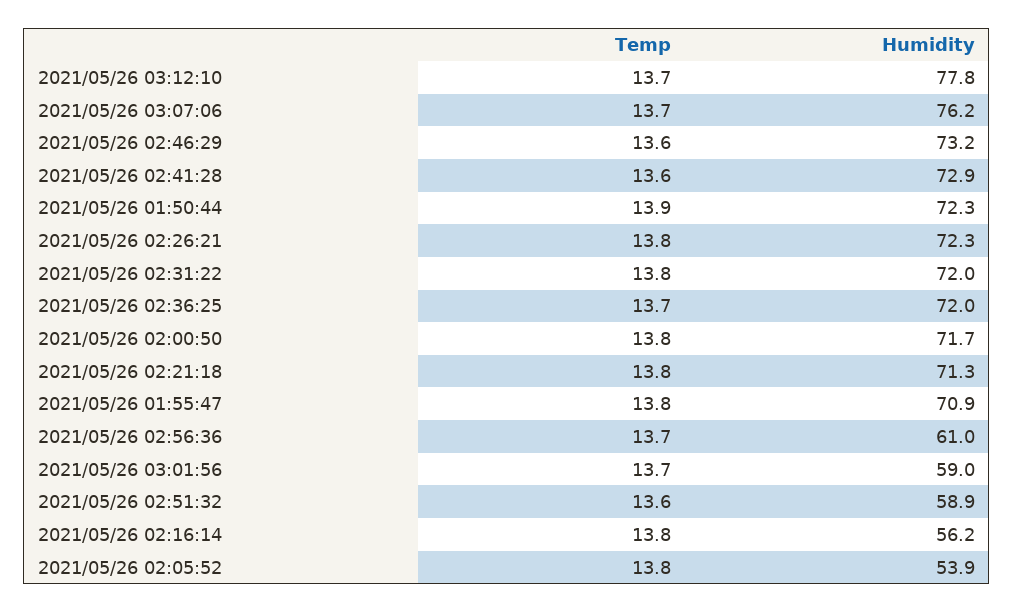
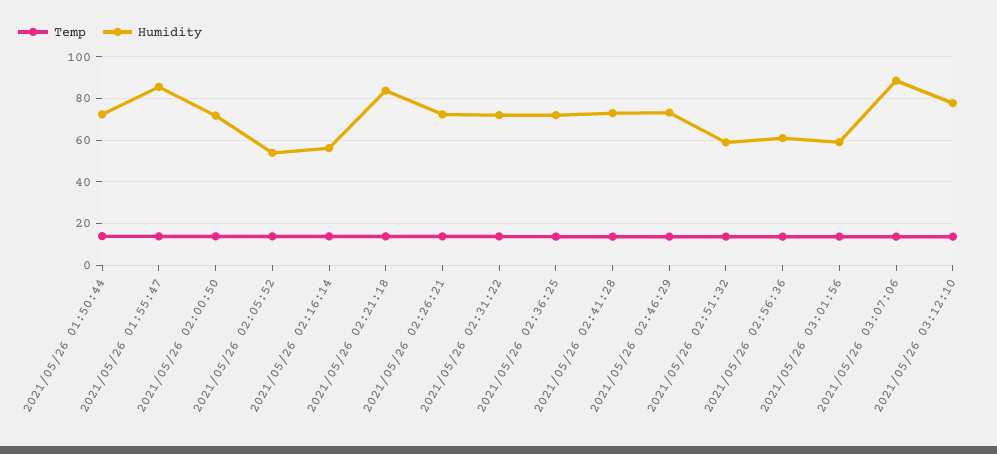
  {
    "Temp": {
      "2021/05/26 03:12:10": 13.7,
      "2021/05/26 03:07:06": 13.7,
      "2021/05/26 02:46:29": 13.6,
      "2021/05/26 02:41:28": 13.6,
      "2021/05/26 01:50:44": 13.9,
      "2021/05/26 02:26:21": 13.8,
      "2021/05/26 02:31:22": 13.8,
      "2021/05/26 02:36:25": 13.7,
      "2021/05/26 02:00:50": 13.8,
      "2021/05/26 02:21:18": 13.8,
      "2021/05/26 01:55:47": 13.8,
      "2021/05/26 02:56:36": 13.7,
      "2021/05/26 03:01:56": 13.7,
      "2021/05/26 02:51:32": 13.6,
      "2021/05/26 02:16:14": 13.8,
      "2021/05/26 02:05:52": 13.8
    },
    "Humidity": {
      "2021/05/26 03:12:10": 77.8,
-     "2021/05/26 03:07:06": 76.2,
+     "2021/05/26 03:07:06": 90,
      "2021/05/26 02:46:29": 73.2,
      "2021/05/26 02:41:28": 72.9,
      "2021/05/26 01:50:44": 72.3,
      "2021/05/26 02:26:21": 72.3,
      "2021/05/26 02:31:22": 72,
      "2021/05/26 02:36:25": 72,
      "2021/05/26 02:00:50": 71.7,
-     "2021/05/26 02:21:18": 71.3,
+     "2021/05/26 02:21:18": 85,
-     "2021/05/26 01:55:47": 70.9,
+     "2021/05/26 01:55:47": 85,
      "2021/05/26 02:56:36": 61,
      "2021/05/26 03:01:56": 59,
      "2021/05/26 02:51:32": 58.9,
      "2021/05/26 02:16:14": 56.2,
      "2021/05/26 02:05:52": 53.9
    }
  }

